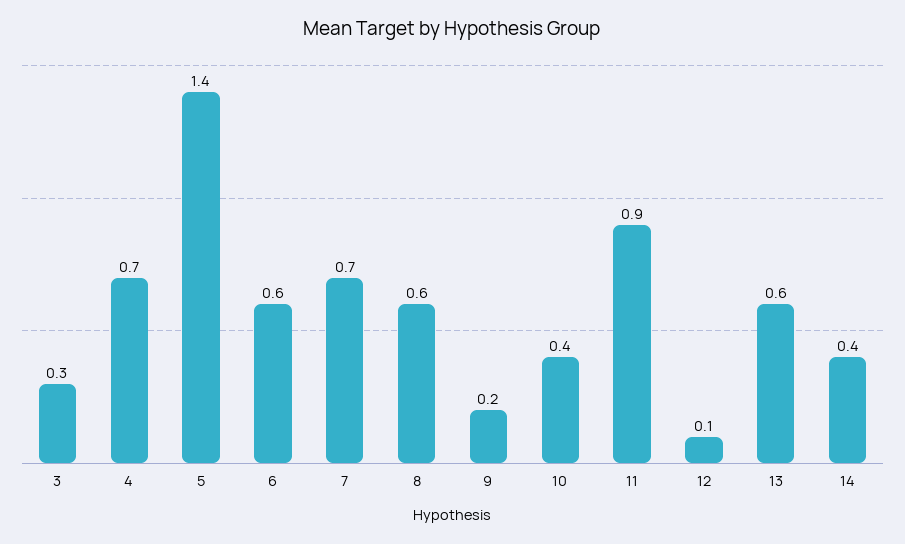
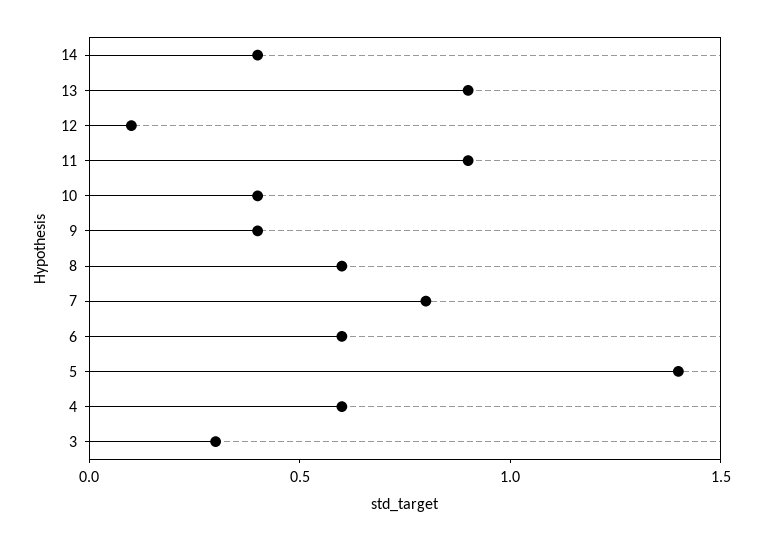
  {
    "3": 0.3,
-   "4": 0.7,
+   "4": 0.6,
    "5": 1.4,
    "6": 0.6,
-   "7": 0.7,
+   "7": 0.8,
    "8": 0.6,
-   "9": 0.2,
+   "9": 0.4,
    "10": 0.4,
    "11": 0.9,
    "12": 0.1,
-   "13": 0.6,
+   "13": 0.9,
    "14": 0.4
  }

